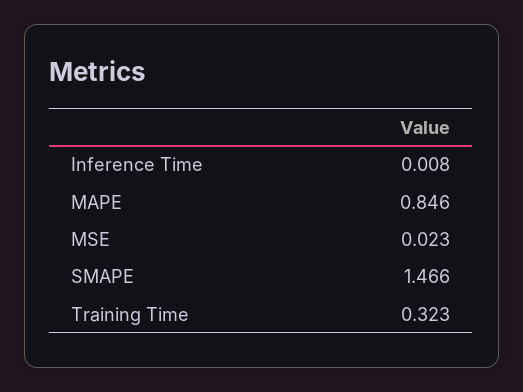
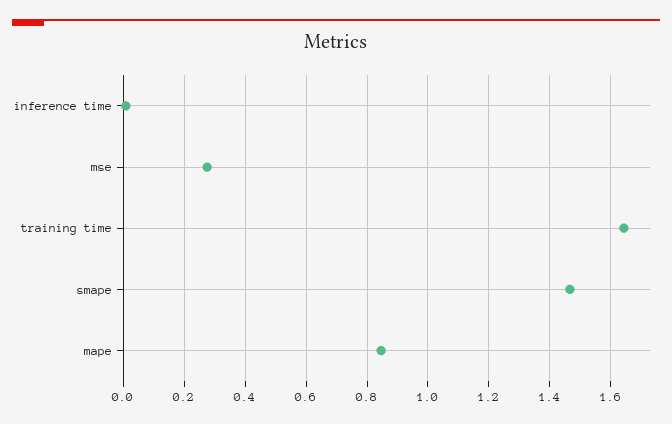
  {
    "Inference Time": 0.008,
    "MAPE": 0.846,
-   "MSE": 0.023,
+   "MSE": 0.28,
    "SMAPE": 1.466,
-   "Training Time": 0.323
+   "Training Time": 1.64
  }

